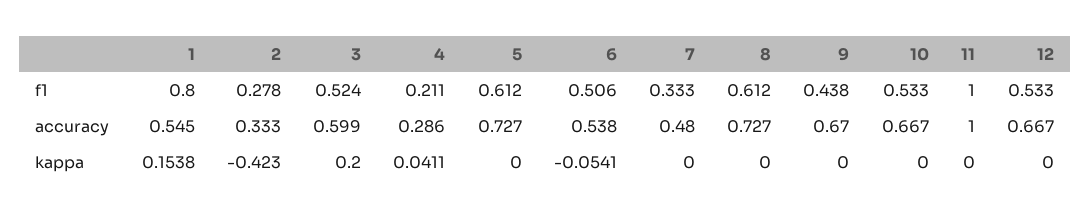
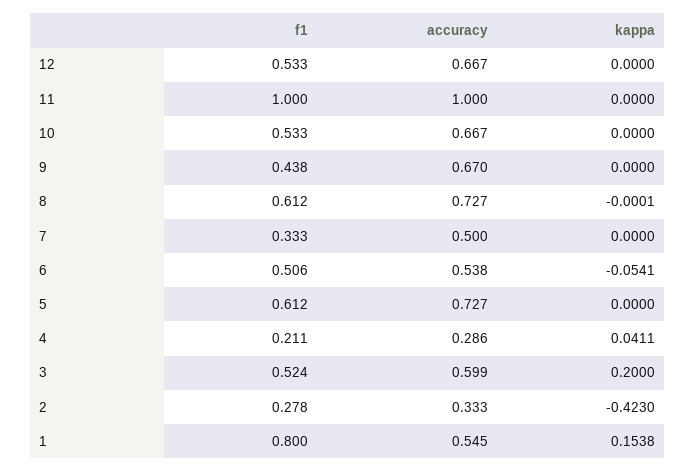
  {
    "1": {
      "f1": 0.8,
      "accuracy": 0.545,
      "kappa": 0.1538
    },
    "2": {
      "f1": 0.278,
      "accuracy": 0.333,
      "kappa": -0.423
    },
    "3": {
      "f1": 0.524,
      "accuracy": 0.599,
      "kappa": 0.2
    },
    "4": {
      "f1": 0.211,
      "accuracy": 0.286,
      "kappa": 0.0411
    },
    "5": {
      "f1": 0.612,
      "accuracy": 0.727,
      "kappa": 0
    },
    "6": {
      "f1": 0.506,
      "accuracy": 0.538,
      "kappa": -0.0541
    },
    "7": {
      "f1": 0.333,
-     "accuracy": 0.48,
+     "accuracy": 0.5,
      "kappa": 0
    },
    "8": {
      "f1": 0.612,
      "accuracy": 0.727,
-     "kappa": 0
+     "kappa": -0.0001
    },
    "9": {
      "f1": 0.438,
      "accuracy": 0.67,
      "kappa": 0
    },
    "10": {
      "f1": 0.533,
      "accuracy": 0.667,
      "kappa": 0
    },
    "11": {
      "f1": 1,
      "accuracy": 1,
      "kappa": 0
    },
    "12": {
      "f1": 0.533,
      "accuracy": 0.667,
      "kappa": 0
    }
  }

